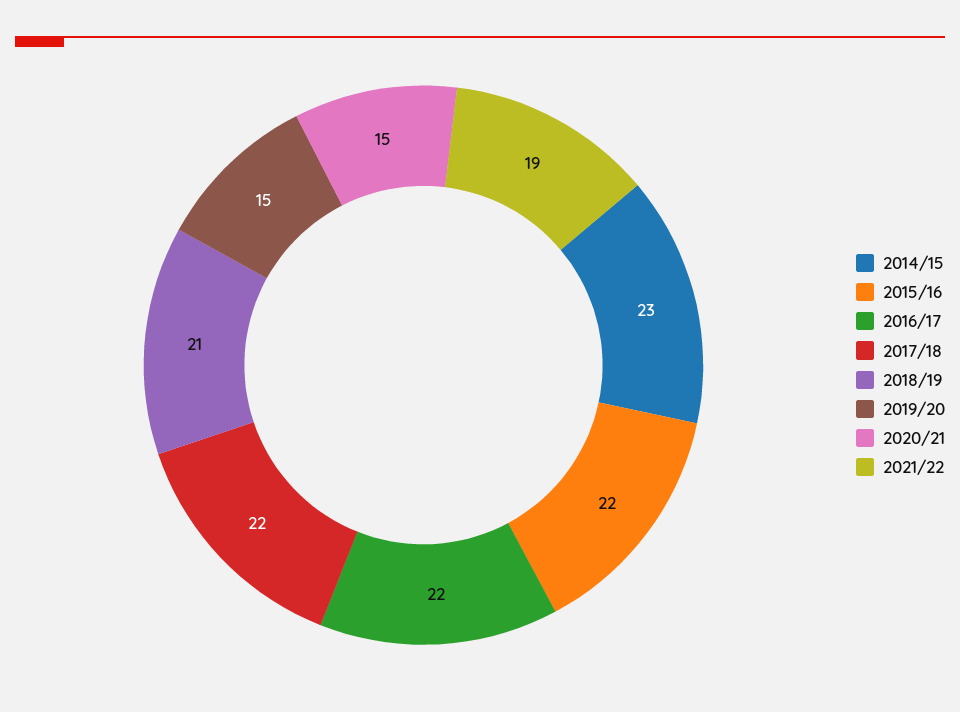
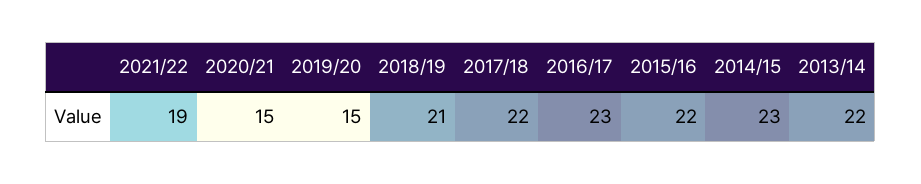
  {
    "2014/15": 23,
    "2015/16": 22,
-   "2016/17": 22,
+   "2016/17": 23,
    "2017/18": 22,
    "2018/19": 21,
    "2019/20": 15,
    "2020/21": 15,
-   "2021/22": 19
+   "2021/22": 19,
+   "2013/14": 22
  }

